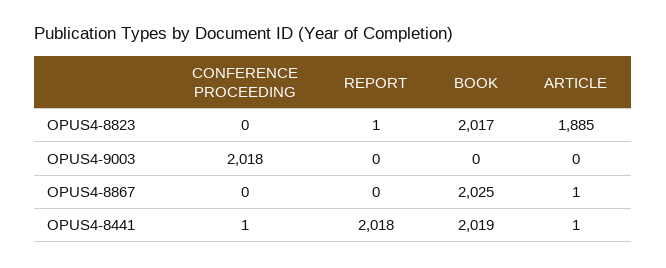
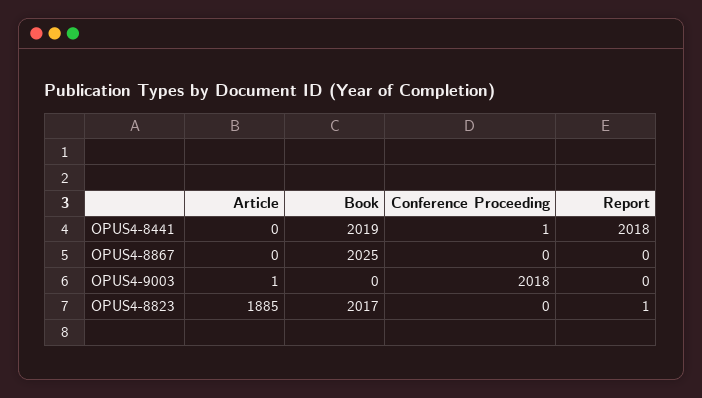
  {
    "CONFERENCE PROCEEDING": {
      "OPUS4-8823": 0,
      "OPUS4-9003": 2018,
      "OPUS4-8867": 0,
      "OPUS4-8441": 1
    },
    "REPORT": {
      "OPUS4-8823": 1,
      "OPUS4-9003": 0,
      "OPUS4-8867": 0,
      "OPUS4-8441": 2018
    },
    "BOOK": {
      "OPUS4-8823": 2017,
      "OPUS4-9003": 0,
      "OPUS4-8867": 2025,
      "OPUS4-8441": 2019
    },
    "ARTICLE": {
      "OPUS4-8823": 1885,
-     "OPUS4-9003": 0,
+     "OPUS4-9003": 1,
-     "OPUS4-8867": 1,
+     "OPUS4-8867": 0,
-     "OPUS4-8441": 1
+     "OPUS4-8441": 0
    }
  }

